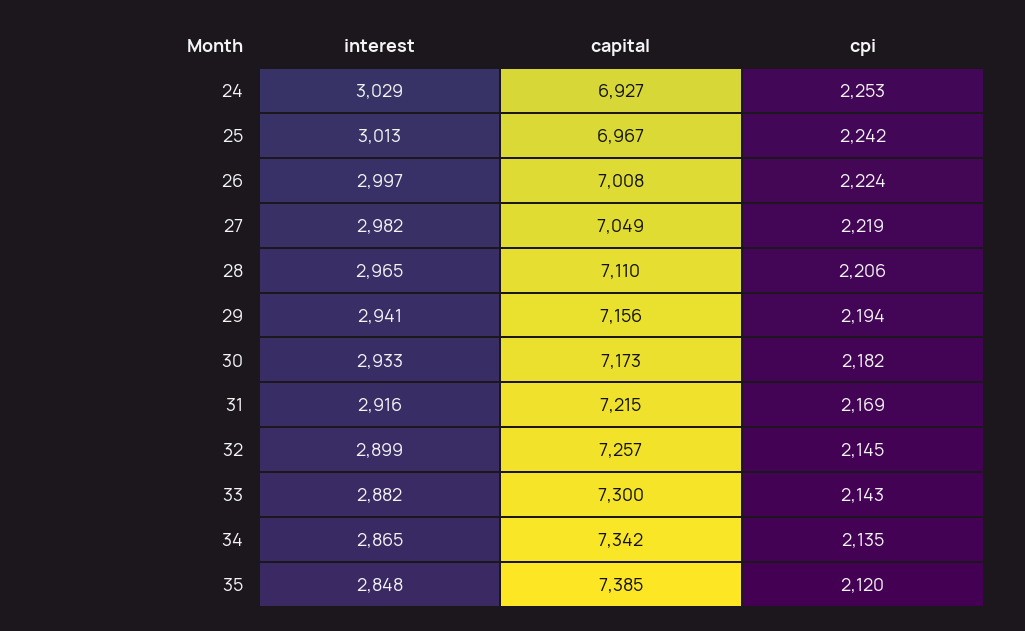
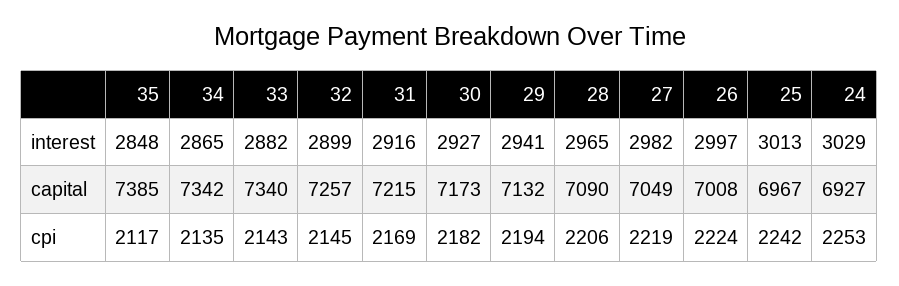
  {
    "interest": {
      "24": 3029,
      "25": 3013,
      "26": 2997,
      "27": 2982,
      "28": 2965,
      "29": 2941,
-     "30": 2933,
+     "30": 2927,
      "31": 2916,
      "32": 2899,
      "33": 2882,
      "34": 2865,
      "35": 2848
    },
    "capital": {
      "24": 6927,
      "25": 6967,
      "26": 7008,
      "27": 7049,
-     "28": 7110,
+     "28": 7090,
-     "29": 7156,
+     "29": 7132,
      "30": 7173,
      "31": 7215,
      "32": 7257,
-     "33": 7300,
+     "33": 7340,
      "34": 7342,
      "35": 7385
    },
    "cpi": {
      "24": 2253,
      "25": 2242,
      "26": 2224,
      "27": 2219,
      "28": 2206,
      "29": 2194,
      "30": 2182,
      "31": 2169,
      "32": 2145,
      "33": 2143,
      "34": 2135,
-     "35": 2120
+     "35": 2117
    }
  }

